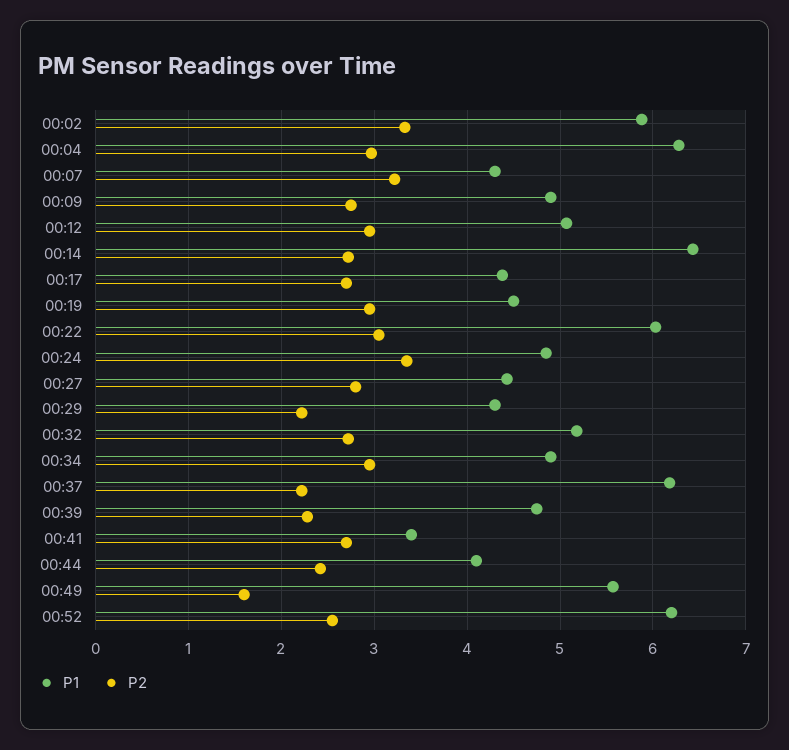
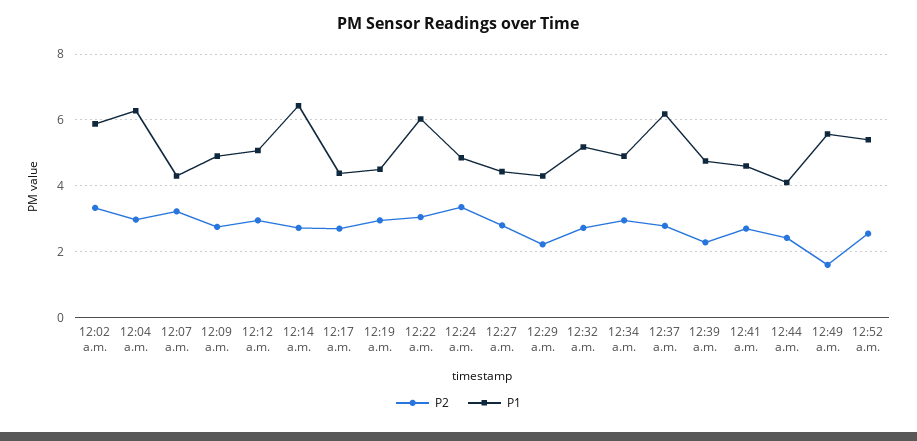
  {
    "P1": {
      "00:02": 5.9,
      "00:04": 6.3,
      "00:07": 4.3,
      "00:09": 4.9,
      "00:12": 5.1,
      "00:14": 6.4,
      "00:17": 4.4,
      "00:19": 4.5,
      "00:22": 6,
      "00:24": 4.9,
      "00:27": 4.4,
      "00:29": 4.3,
      "00:32": 5.2,
      "00:34": 4.9,
      "00:37": 6.2,
      "00:39": 4.8,
-     "00:41": 3.4,
+     "00:41": 4.6,
      "00:44": 4.1,
      "00:49": 5.6,
-     "00:52": 6.2
+     "00:52": 5.4
    },
    "P2": {
      "00:02": 3.3,
      "00:04": 3,
      "00:07": 3.2,
      "00:09": 2.8,
      "00:12": 3,
      "00:14": 2.7,
      "00:17": 2.7,
      "00:19": 3,
      "00:22": 3.1,
      "00:24": 3.4,
      "00:27": 2.8,
      "00:29": 2.2,
      "00:32": 2.7,
      "00:34": 3,
-     "00:37": 2.2,
+     "00:37": 2.8,
      "00:39": 2.3,
      "00:41": 2.7,
      "00:44": 2.4,
      "00:49": 1.6,
      "00:52": 2.6
    }
  }

